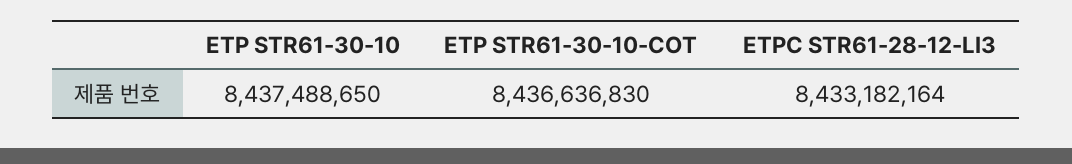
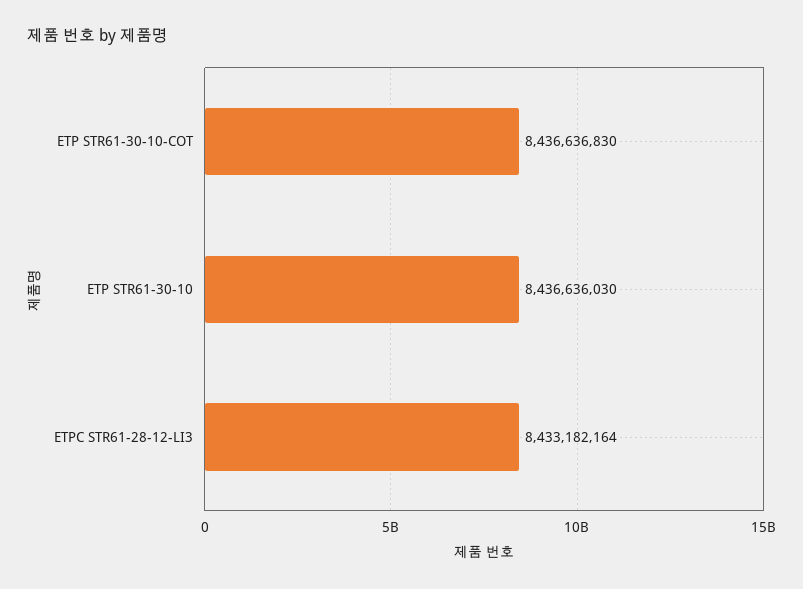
  {
-   "ETP STR61-30-10": 8437488650,
+   "ETP STR61-30-10": 8436636030,
    "ETP STR61-30-10-COT": 8436636830,
    "ETPC STR61-28-12-LI3": 8433182164
  }

